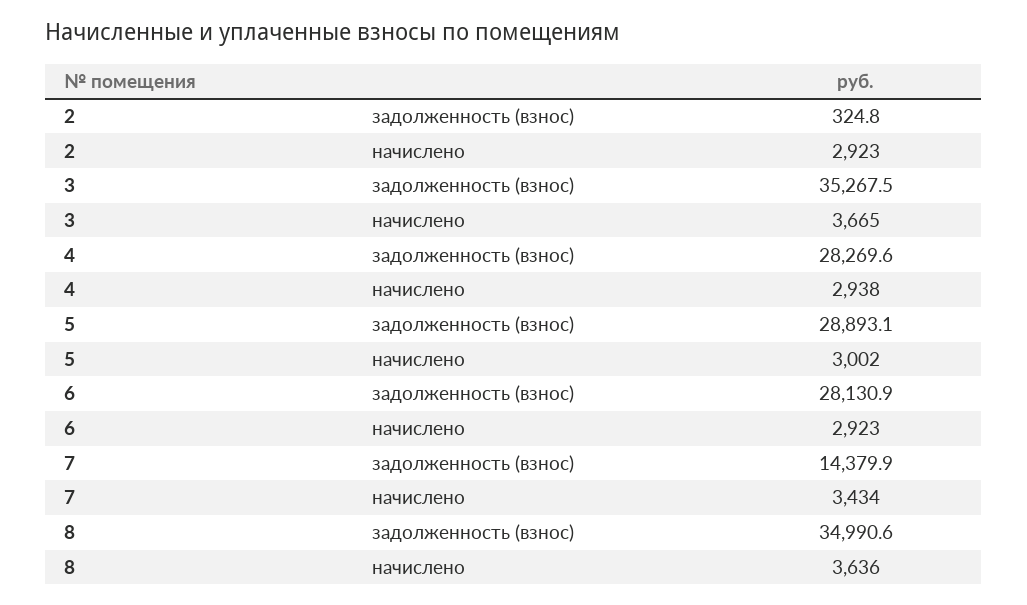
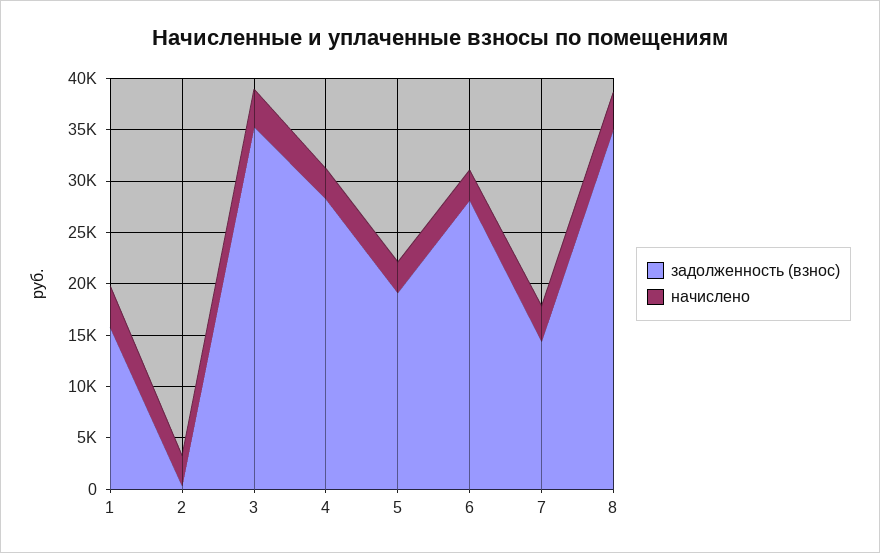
  {
    "задолженность (взнос)": {
      "2": 324.8,
      "3": 35267.5,
      "4": 28269.6,
-     "5": 28893.1,
+     "5": 19000,
      "6": 28130.9,
      "7": 14379.9,
-     "8": 34990.6
+     "8": 34990.6,
+     "1": 16000
    },
    "начислено": {
      "2": 2923,
      "3": 3665,
      "4": 2938,
      "5": 3002,
      "6": 2923,
      "7": 3434,
-     "8": 3636
+     "8": 3636,
+     "1": 4000
    }
  }

